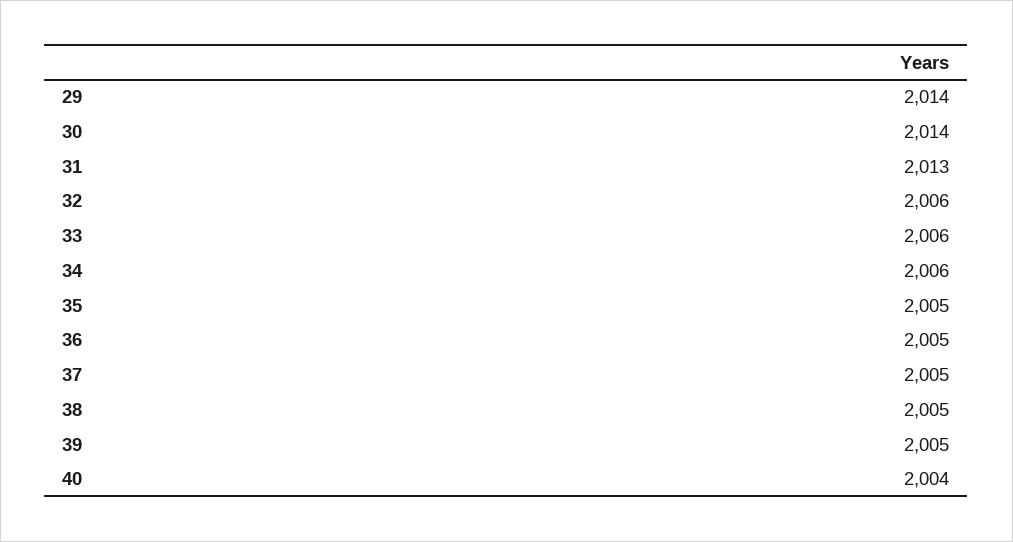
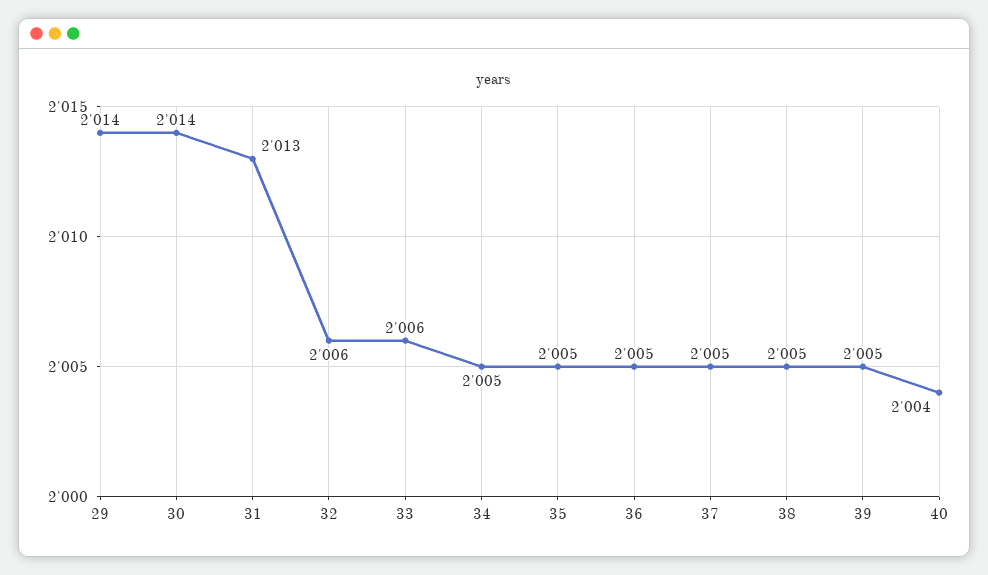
  {
    "29": 2014,
    "30": 2014,
    "31": 2013,
    "32": 2006,
    "33": 2006,
-   "34": 2006,
+   "34": 2005,
    "35": 2005,
    "36": 2005,
    "37": 2005,
    "38": 2005,
    "39": 2005,
    "40": 2004
  }

